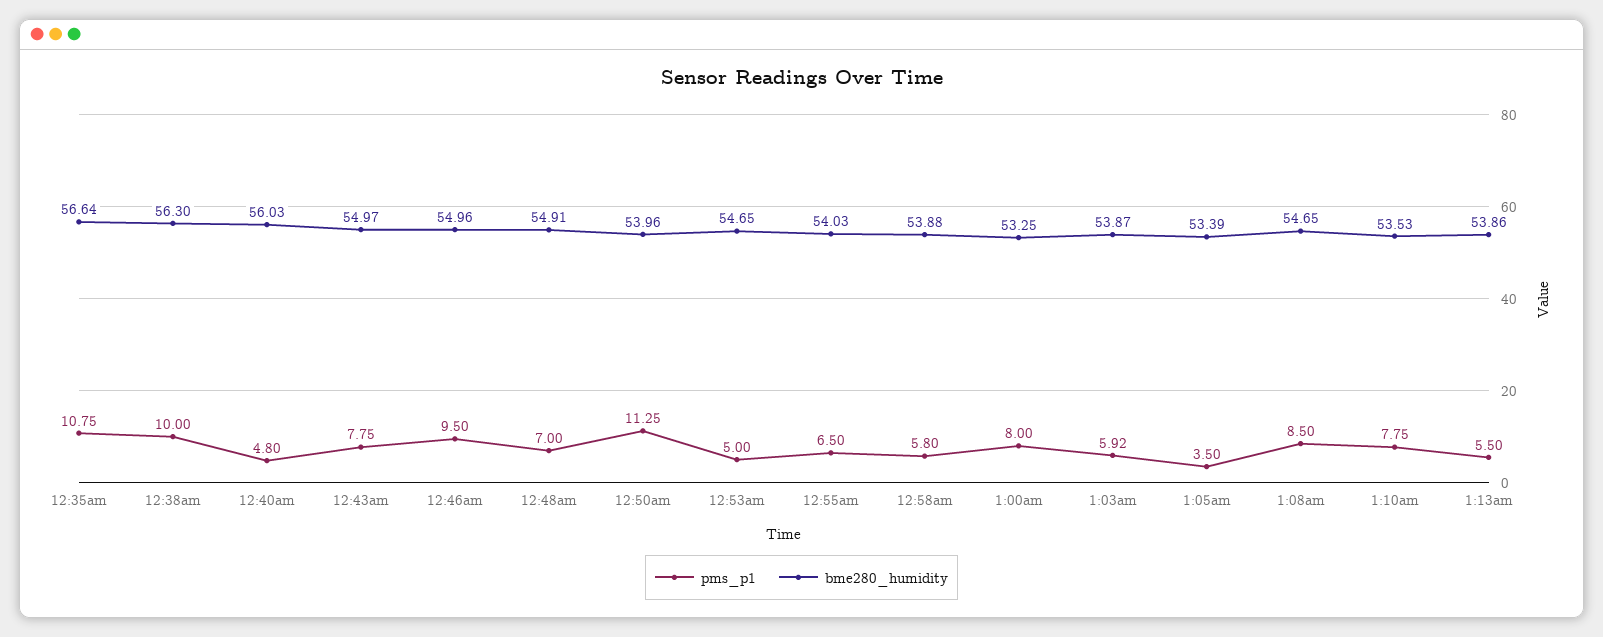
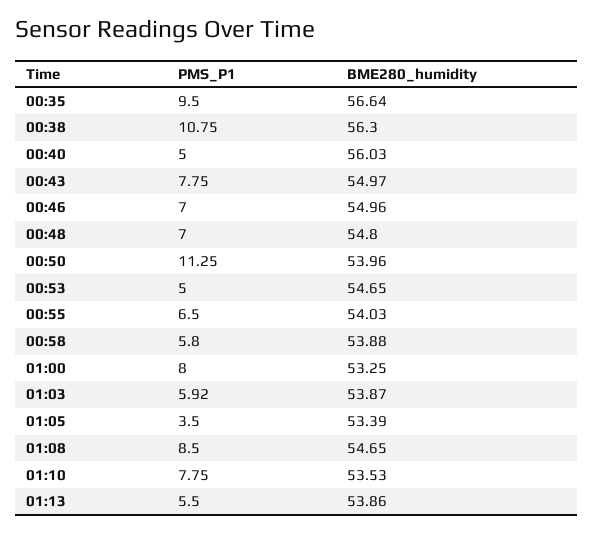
  {
    "pms_p1": {
-     "12:35am": 10.75,
+     "12:35am": 9.5,
-     "12:38am": 10,
+     "12:38am": 10.75,
-     "12:40am": 4.8,
+     "12:40am": 5,
      "12:43am": 7.75,
-     "12:46am": 9.5,
+     "12:46am": 7,
      "12:48am": 7,
      "12:50am": 11.25,
      "12:53am": 5,
      "12:55am": 6.5,
      "12:58am": 5.8,
      "1:00am": 8,
      "1:03am": 5.92,
      "1:05am": 3.5,
      "1:08am": 8.5,
      "1:10am": 7.75,
      "1:13am": 5.5
    },
    "bme280_humidity": {
      "12:35am": 56.64,
      "12:38am": 56.3,
      "12:40am": 56.03,
      "12:43am": 54.97,
      "12:46am": 54.96,
-     "12:48am": 54.91,
+     "12:48am": 54.8,
      "12:50am": 53.96,
      "12:53am": 54.65,
      "12:55am": 54.03,
      "12:58am": 53.88,
      "1:00am": 53.25,
      "1:03am": 53.87,
      "1:05am": 53.39,
      "1:08am": 54.65,
      "1:10am": 53.53,
      "1:13am": 53.86
    }
  }

